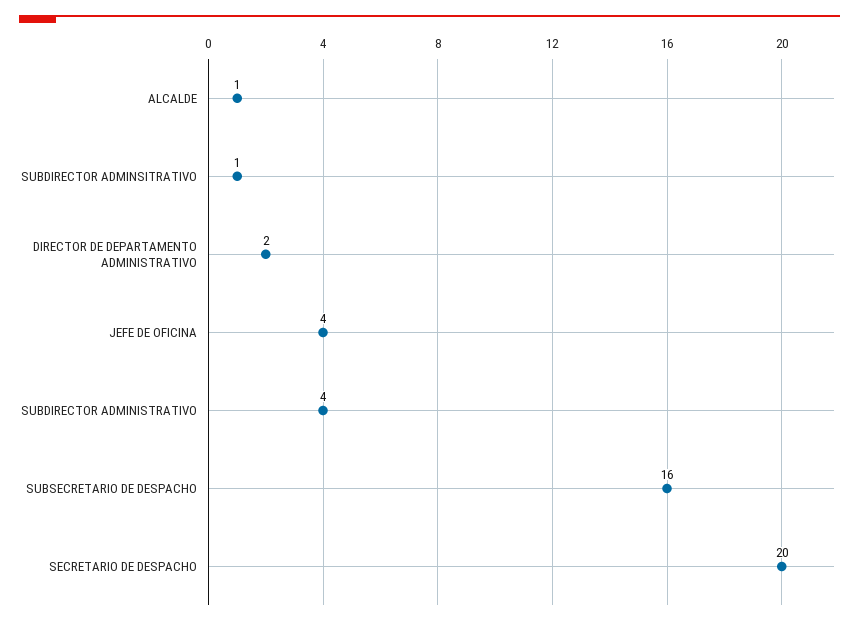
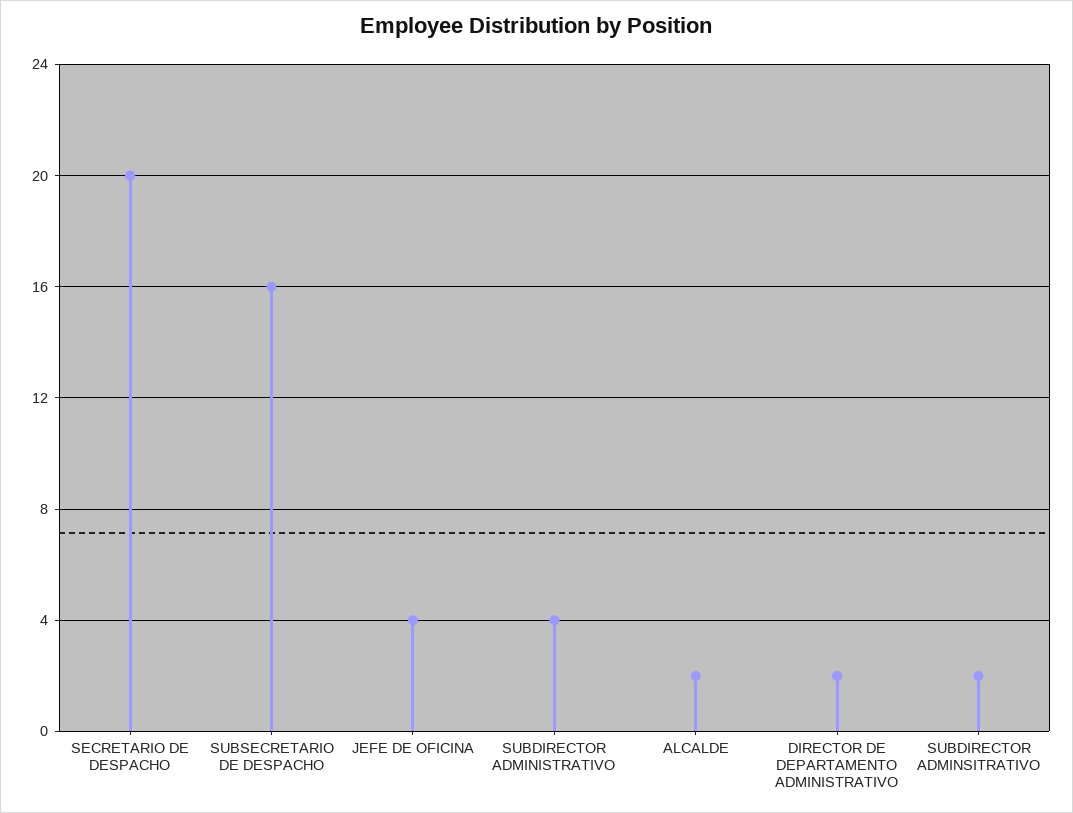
  {
-   "ALCALDE": 1,
+   "ALCALDE": 2,
-   "SUBDIRECTOR ADMINSITRATIVO": 1,
+   "SUBDIRECTOR ADMINSITRATIVO": 2,
    "DIRECTOR DE DEPARTAMENTO ADMINISTRATIVO": 2,
    "JEFE DE OFICINA": 4,
    "SUBDIRECTOR ADMINISTRATIVO": 4,
    "SUBSECRETARIO DE DESPACHO": 16,
    "SECRETARIO DE DESPACHO": 20
  }

